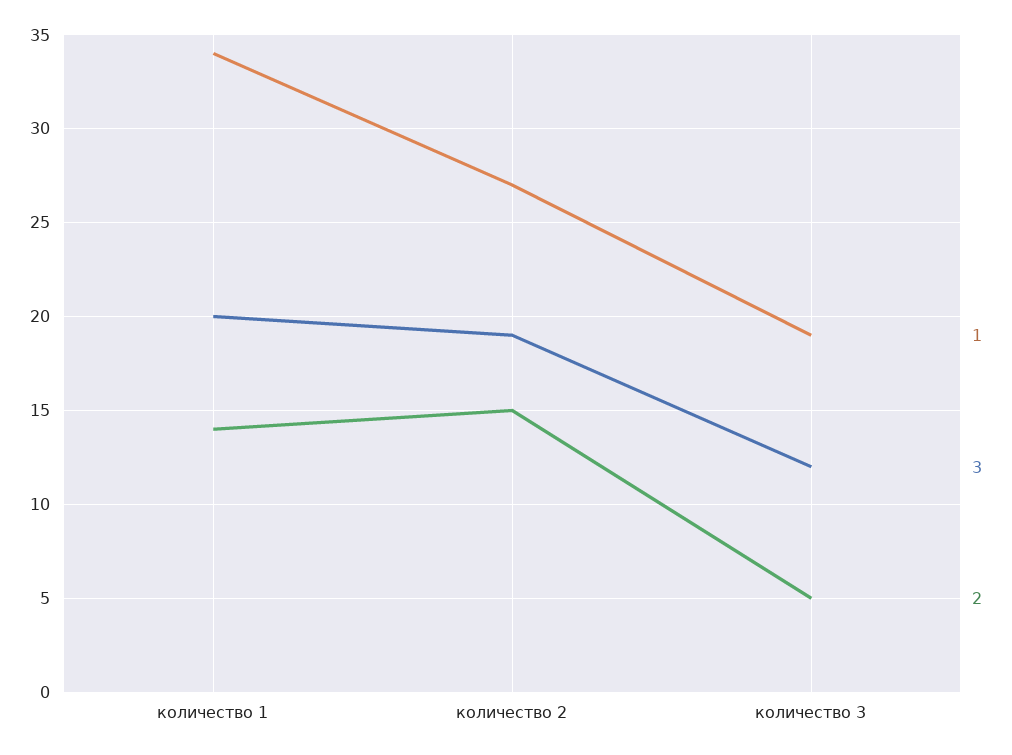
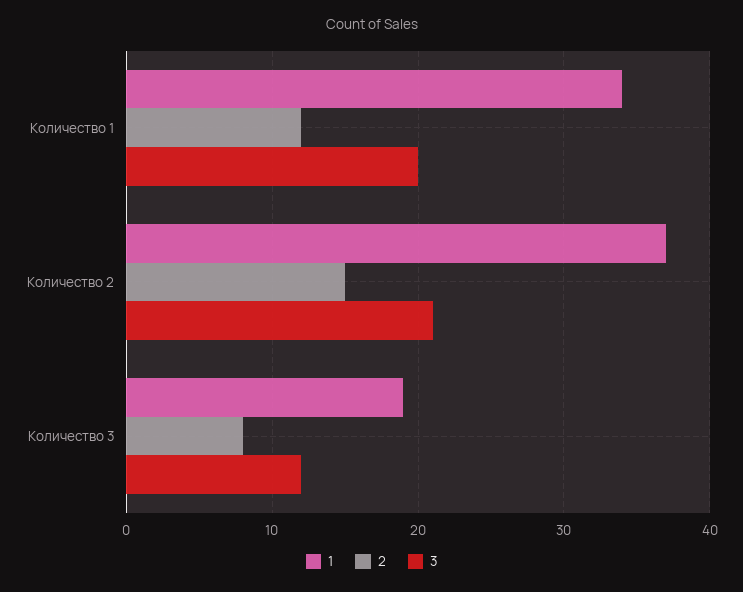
  {
    "1": {
      "количество 1": 34,
-     "количество 2": 27,
+     "количество 2": 37,
      "количество 3": 19
    },
    "3": {
      "количество 1": 20,
-     "количество 2": 19,
+     "количество 2": 21,
      "количество 3": 12
    },
    "2": {
-     "количество 1": 14,
+     "количество 1": 12,
      "количество 2": 15,
-     "количество 3": 5
+     "количество 3": 8
    }
  }

